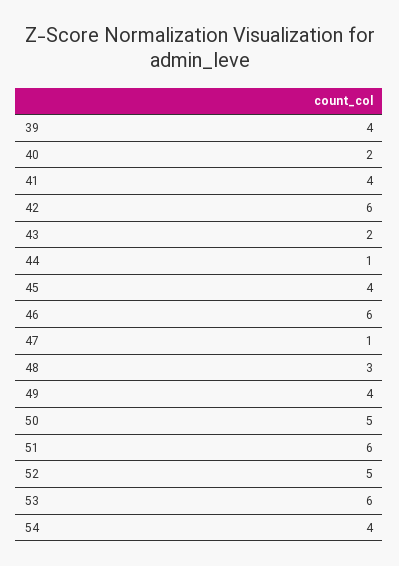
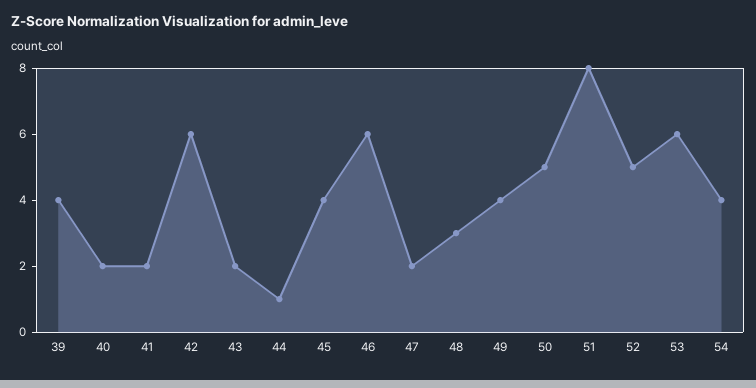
  {
    "39": 4,
    "40": 2,
-   "41": 4,
+   "41": 2,
    "42": 6,
    "43": 2,
    "44": 1,
    "45": 4,
    "46": 6,
-   "47": 1,
+   "47": 2,
    "48": 3,
    "49": 4,
    "50": 5,
-   "51": 6,
+   "51": 8,
    "52": 5,
    "53": 6,
    "54": 4
  }

